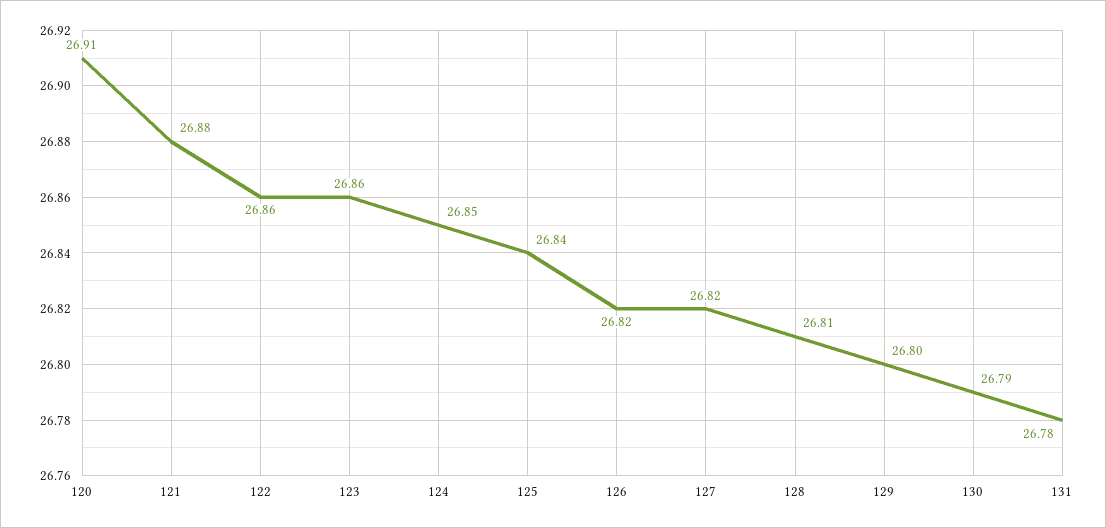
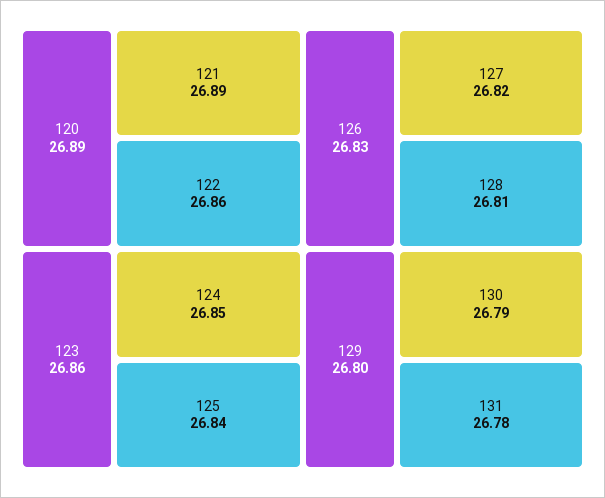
  {
-   "120": 26.91,
+   "120": 26.89,
-   "121": 26.88,
+   "121": 26.89,
    "122": 26.86,
    "123": 26.86,
    "124": 26.85,
    "125": 26.84,
-   "126": 26.82,
+   "126": 26.83,
    "127": 26.82,
    "128": 26.81,
    "129": 26.8,
    "130": 26.79,
    "131": 26.78
  }

